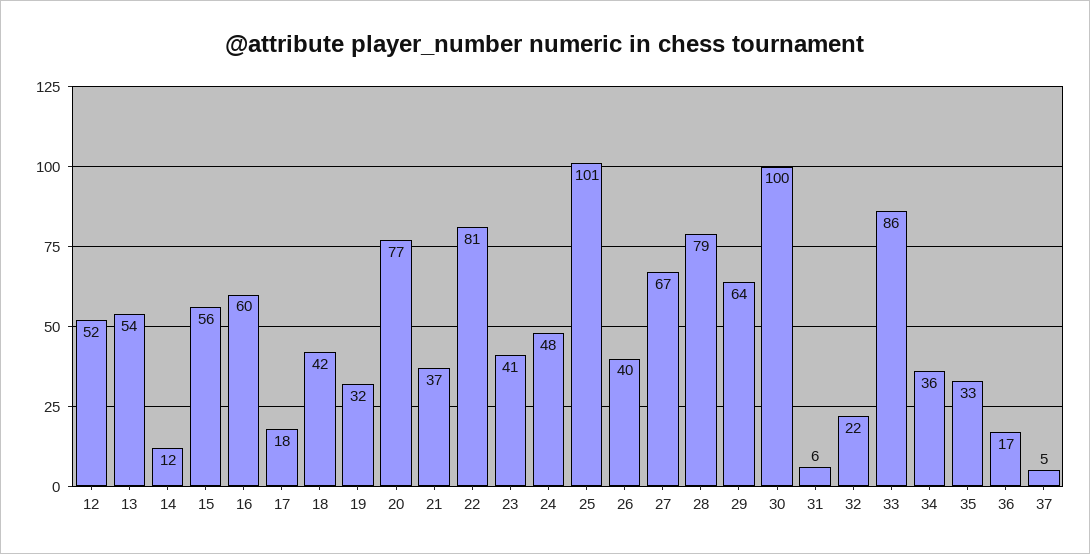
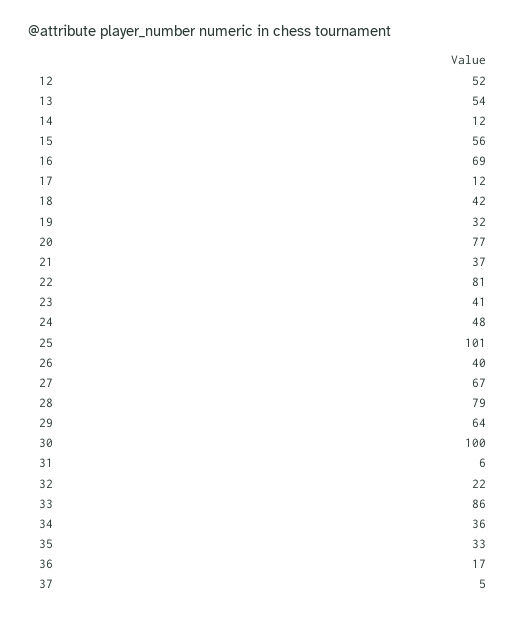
  {
    "12": 52,
    "13": 54,
    "14": 12,
    "15": 56,
-   "16": 60,
+   "16": 69,
-   "17": 18,
+   "17": 12,
    "18": 42,
    "19": 32,
    "20": 77,
    "21": 37,
    "22": 81,
    "23": 41,
    "24": 48,
    "25": 101,
    "26": 40,
    "27": 67,
    "28": 79,
    "29": 64,
    "30": 100,
    "31": 6,
    "32": 22,
    "33": 86,
    "34": 36,
    "35": 33,
    "36": 17,
    "37": 5
  }

